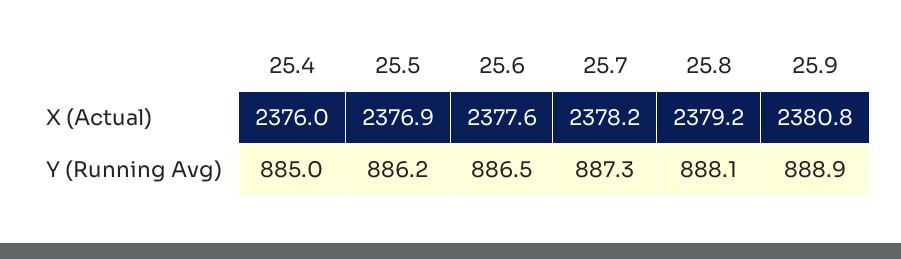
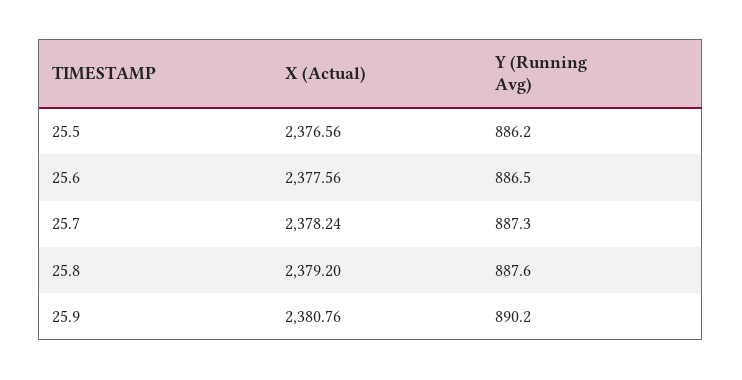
  {
-   "25.4": {
-     "X (Actual)": 2376,
-     "Y (Running Avg)": 885
-   },
    "25.5": {
-     "X (Actual)": 2376.9,
+     "X (Actual)": 2376.56,
      "Y (Running Avg)": 886.2
    },
    "25.6": {
      "X (Actual)": 2377.56,
      "Y (Running Avg)": 886.5
    },
    "25.7": {
      "X (Actual)": 2378.24,
      "Y (Running Avg)": 887.3
    },
    "25.8": {
      "X (Actual)": 2379.2,
-     "Y (Running Avg)": 888.1
+     "Y (Running Avg)": 887.6
    },
    "25.9": {
      "X (Actual)": 2380.76,
-     "Y (Running Avg)": 888.9
+     "Y (Running Avg)": 890.2
    }
  }

